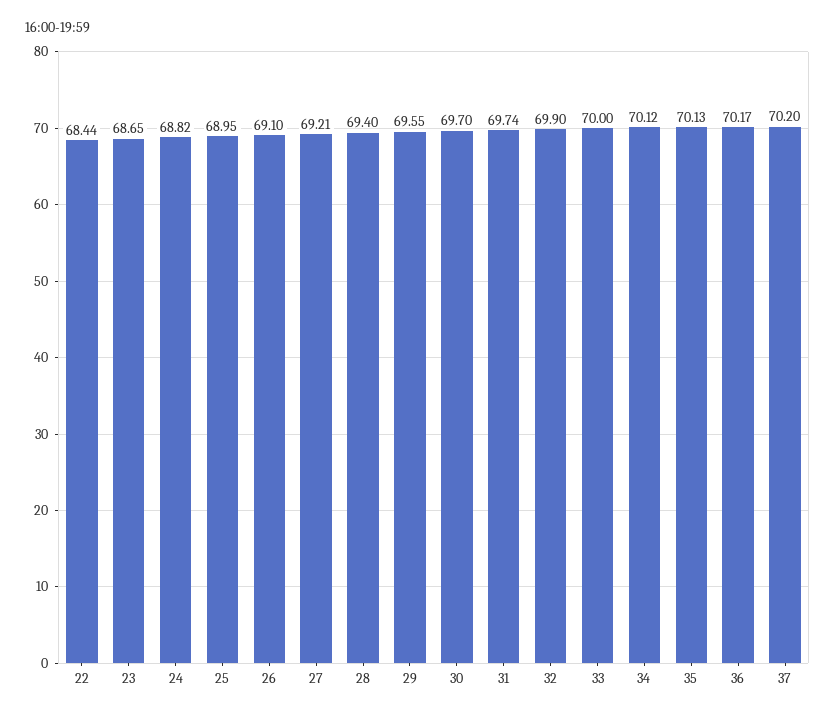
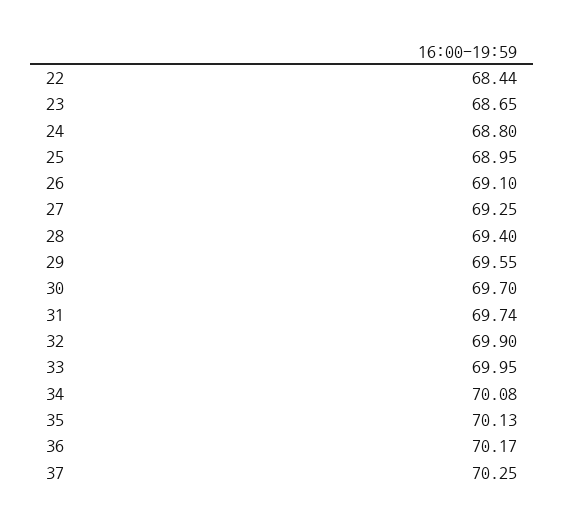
  {
    "22": 68.44,
    "23": 68.65,
-   "24": 68.82,
+   "24": 68.8,
    "25": 68.95,
    "26": 69.1,
-   "27": 69.21,
+   "27": 69.25,
    "28": 69.4,
    "29": 69.55,
    "30": 69.7,
    "31": 69.74,
    "32": 69.9,
-   "33": 70,
+   "33": 69.95,
-   "34": 70.12,
+   "34": 70.08,
    "35": 70.13,
    "36": 70.17,
-   "37": 70.2
+   "37": 70.25
  }

